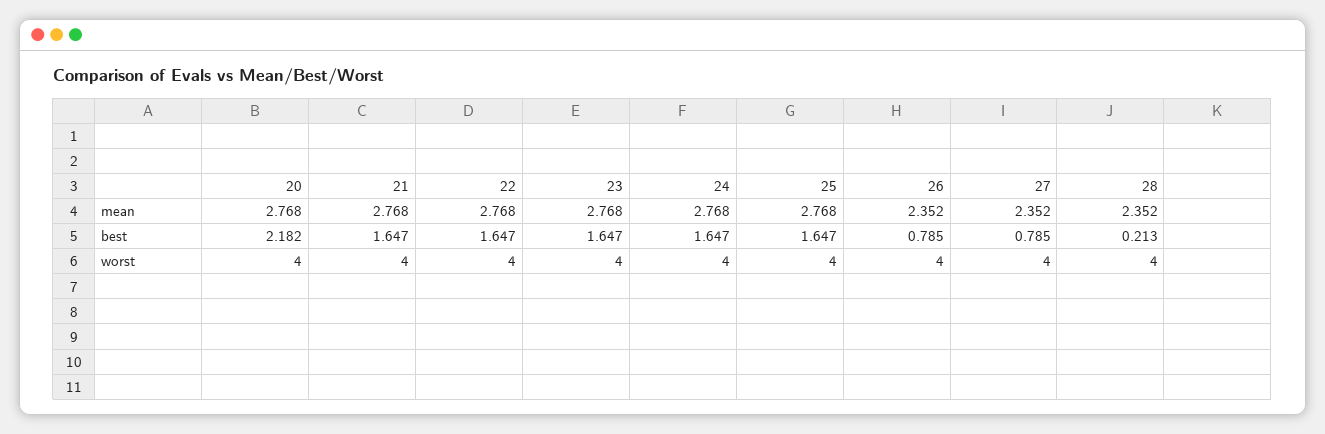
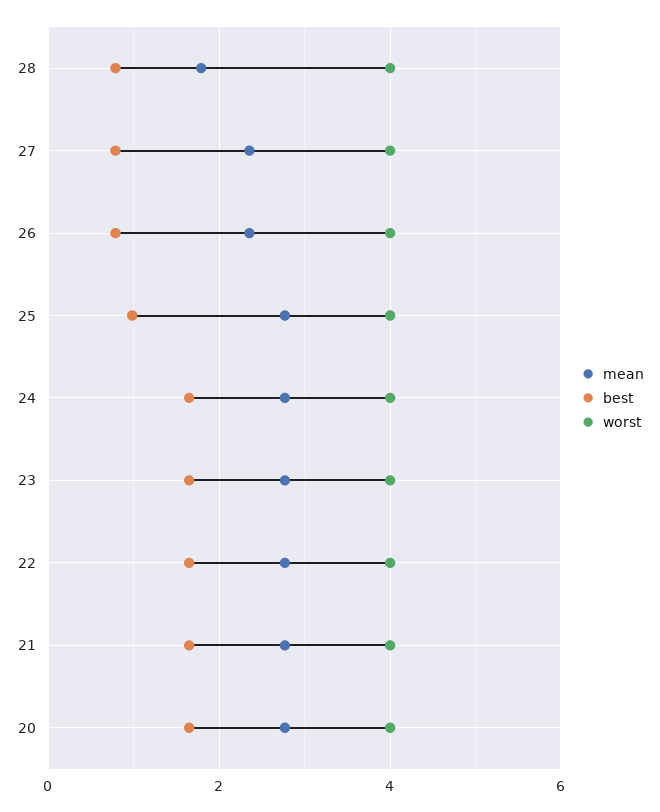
  {
    "mean": {
      "20": 2.768,
      "21": 2.768,
      "22": 2.768,
      "23": 2.768,
      "24": 2.768,
      "25": 2.768,
      "26": 2.352,
      "27": 2.352,
-     "28": 2.352
+     "28": 1.8
    },
    "best": {
-     "20": 2.182,
+     "20": 1.6,
      "21": 1.647,
      "22": 1.647,
      "23": 1.647,
      "24": 1.647,
-     "25": 1.647,
+     "25": 1,
      "26": 0.785,
      "27": 0.785,
-     "28": 0.213
+     "28": 0.8
    },
    "worst": {
      "20": 4,
      "21": 4,
      "22": 4,
      "23": 4,
      "24": 4,
      "25": 4,
      "26": 4,
      "27": 4,
      "28": 4
    }
  }

